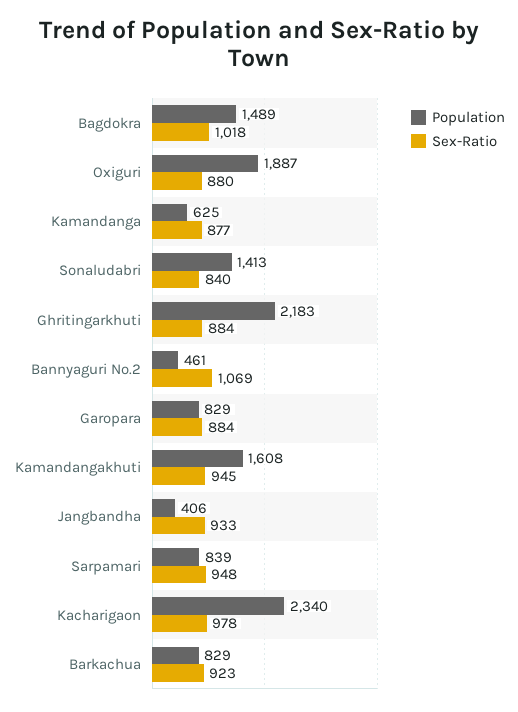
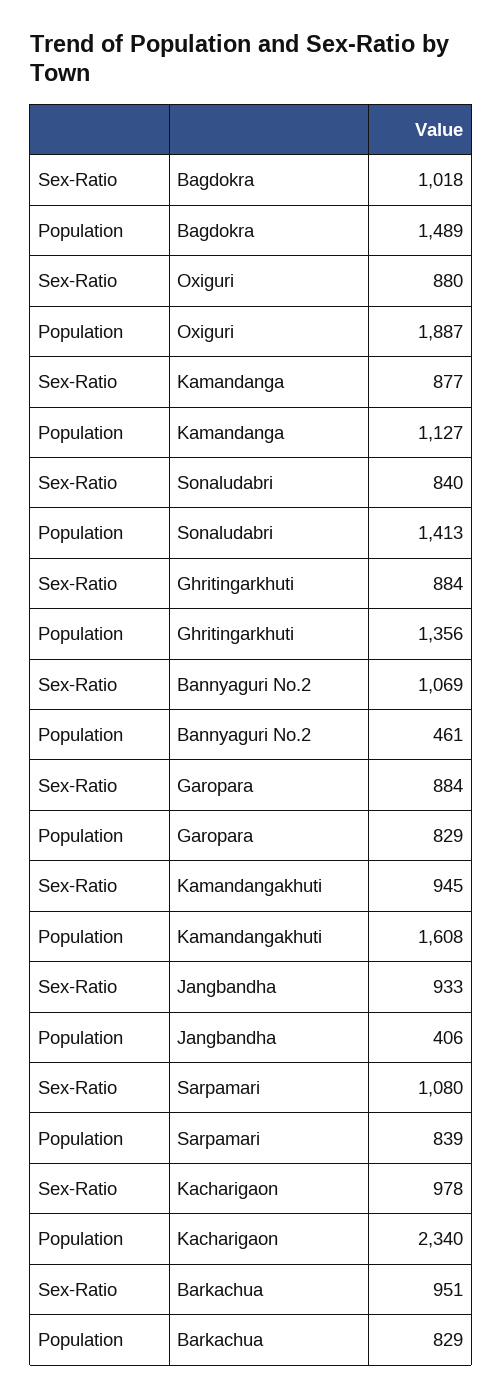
  {
    "Population": {
      "Bagdokra": 1489,
      "Oxiguri": 1887,
-     "Kamandanga": 625,
+     "Kamandanga": 1127,
      "Sonaludabri": 1413,
-     "Ghritingarkhuti": 2183,
+     "Ghritingarkhuti": 1356,
      "Bannyaguri No.2": 461,
      "Garopara": 829,
      "Kamandangakhuti": 1608,
      "Jangbandha": 406,
      "Sarpamari": 839,
      "Kacharigaon": 2340,
      "Barkachua": 829
    },
    "Sex-Ratio": {
      "Bagdokra": 1018,
      "Oxiguri": 880,
      "Kamandanga": 877,
      "Sonaludabri": 840,
      "Ghritingarkhuti": 884,
      "Bannyaguri No.2": 1069,
      "Garopara": 884,
      "Kamandangakhuti": 945,
      "Jangbandha": 933,
-     "Sarpamari": 948,
+     "Sarpamari": 1080,
      "Kacharigaon": 978,
-     "Barkachua": 923
+     "Barkachua": 951
    }
  }

